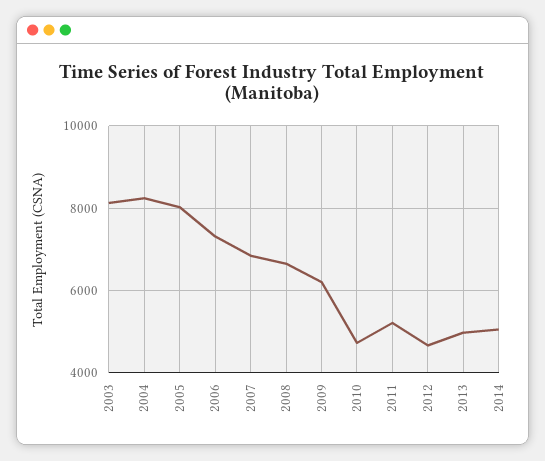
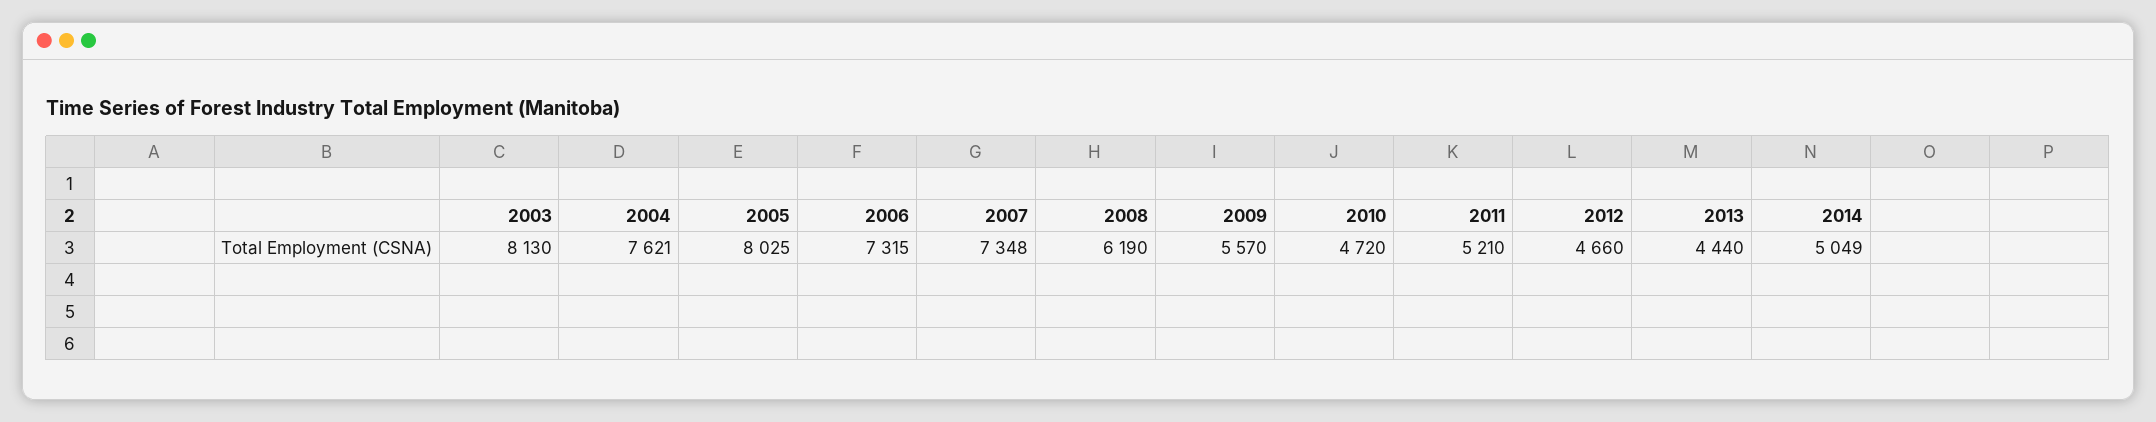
  {
    "2003": 8130,
-   "2004": 8200,
+   "2004": 7621,
    "2005": 8025,
    "2006": 7315,
-   "2007": 6800,
+   "2007": 7348,
-   "2008": 6600,
+   "2008": 6190,
-   "2009": 6200,
+   "2009": 5570,
    "2010": 4720,
    "2011": 5210,
    "2012": 4660,
-   "2013": 5000,
+   "2013": 4440,
    "2014": 5049
  }

